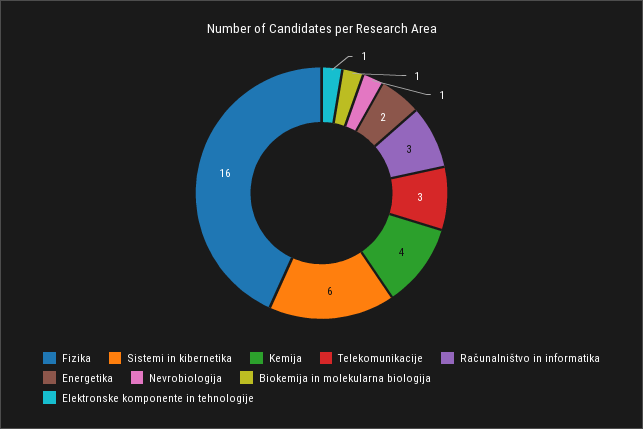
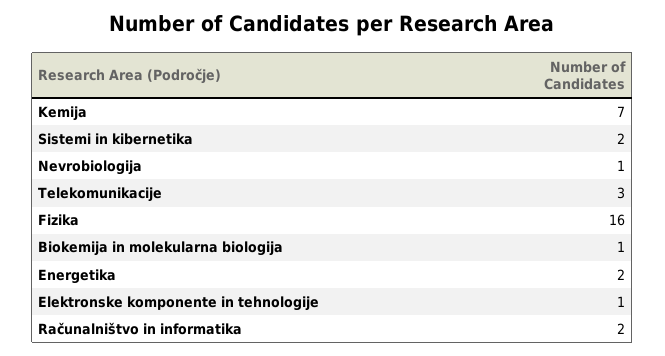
  {
    "Fizika": 16,
-   "Sistemi in kibernetika": 6,
+   "Sistemi in kibernetika": 2,
-   "Kemija": 4,
+   "Kemija": 7,
    "Telekomunikacije": 3,
-   "Računalništvo in informatika": 3,
+   "Računalništvo in informatika": 2,
    "Energetika": 2,
    "Nevrobiologija": 1,
    "Biokemija in molekularna biologija": 1,
    "Elektronske komponente in tehnologije": 1
  }

